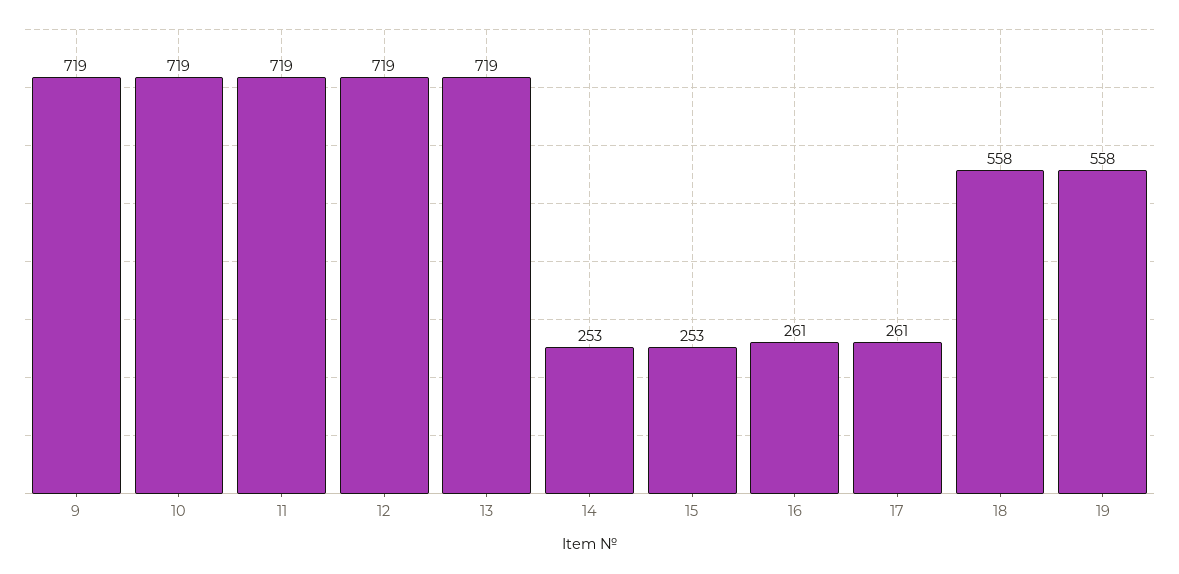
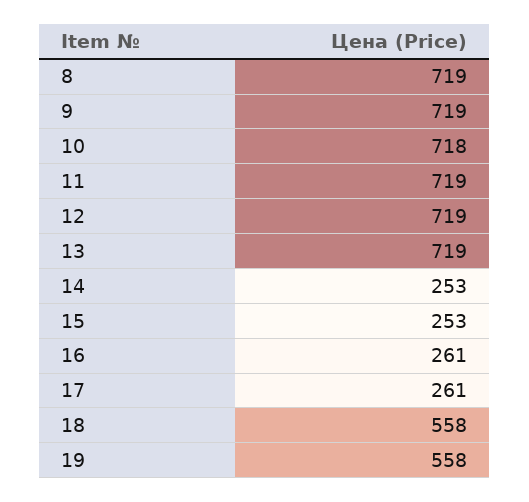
  {
    "9": 719,
-   "10": 719,
+   "10": 718,
    "11": 719,
    "12": 719,
    "13": 719,
    "14": 253,
    "15": 253,
    "16": 261,
    "17": 261,
    "18": 558,
-   "19": 558
+   "19": 558,
+   "8": 719
  }

